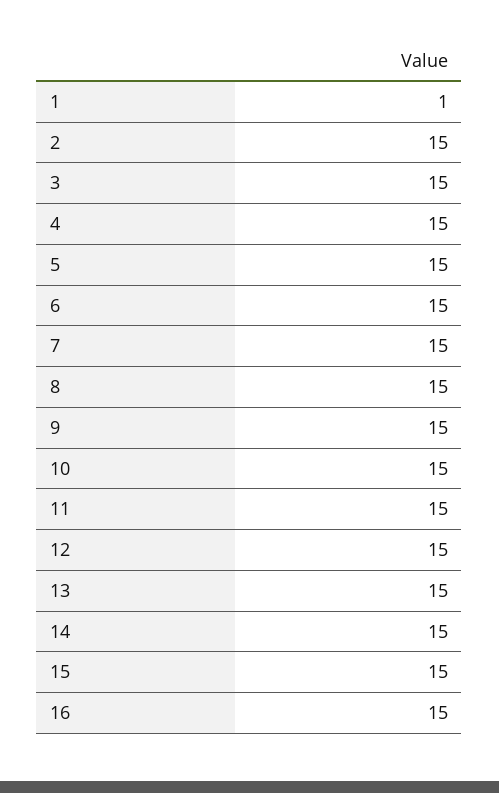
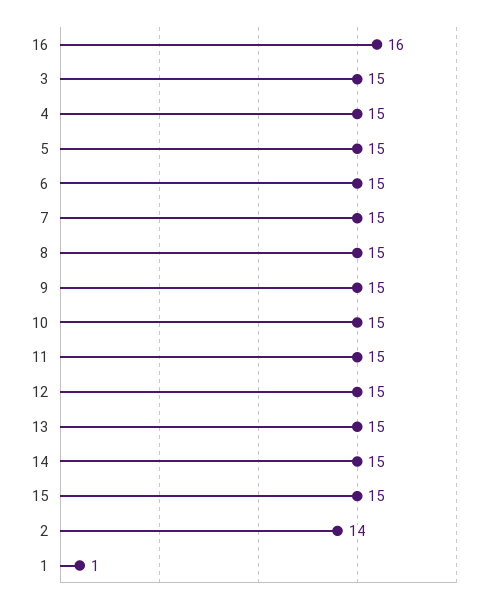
  {
    "1": 1,
-   "2": 15,
+   "2": 14,
    "3": 15,
    "4": 15,
    "5": 15,
    "6": 15,
    "7": 15,
    "8": 15,
    "9": 15,
    "10": 15,
    "11": 15,
    "12": 15,
    "13": 15,
    "14": 15,
    "15": 15,
-   "16": 15
+   "16": 16
  }

